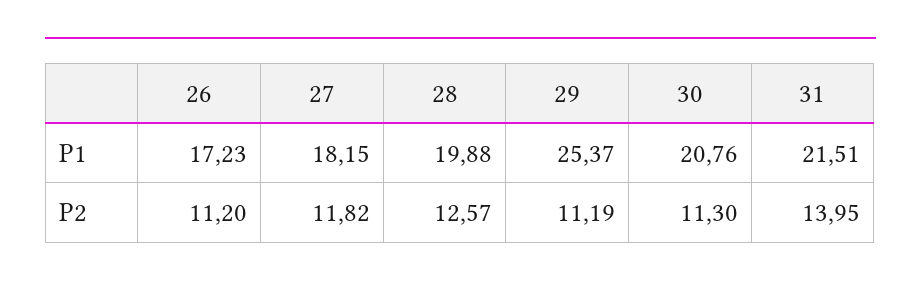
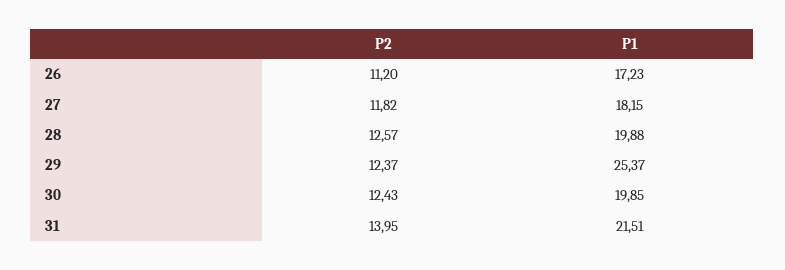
  {
    "26": {
      "P1": 17.23,
      "P2": 11.2
    },
    "27": {
      "P1": 18.15,
      "P2": 11.82
    },
    "28": {
      "P1": 19.88,
      "P2": 12.57
    },
    "29": {
      "P1": 25.37,
-     "P2": 11.19
+     "P2": 12.37
    },
    "30": {
-     "P1": 20.76,
+     "P1": 19.85,
-     "P2": 11.3
+     "P2": 12.43
    },
    "31": {
      "P1": 21.51,
      "P2": 13.95
    }
  }

